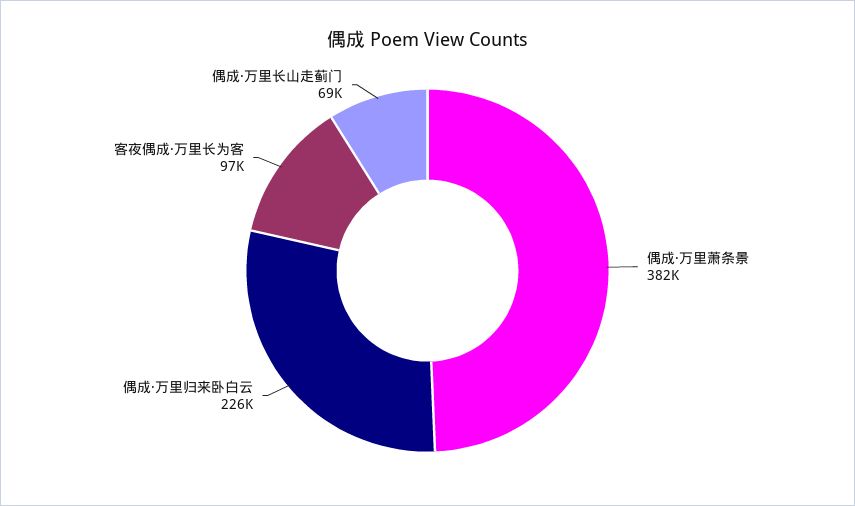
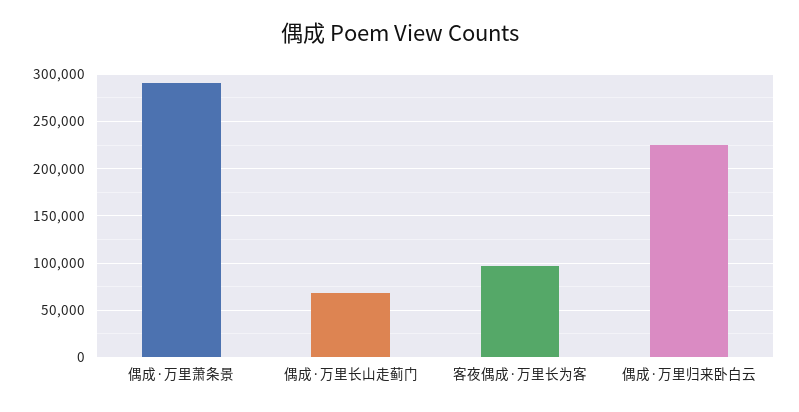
  {
-   "偶成·万里萧条景": 382000,
+   "偶成·万里萧条景": 290000,
    "偶成·万里归来卧白云": 226000,
    "客夜偶成·万里长为客": 97000,
    "偶成·万里长山走蓟门": 69000
  }

